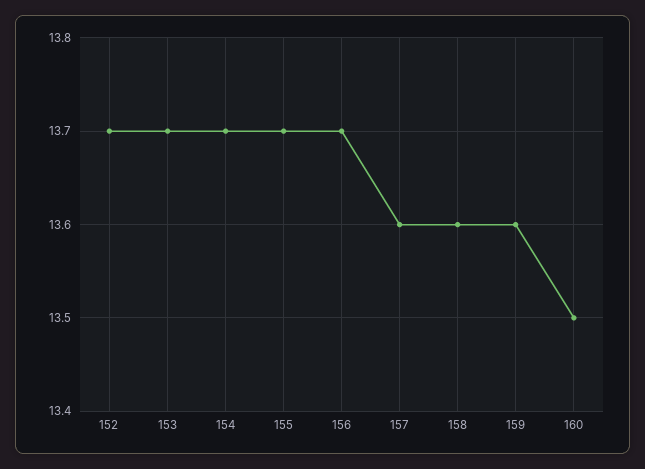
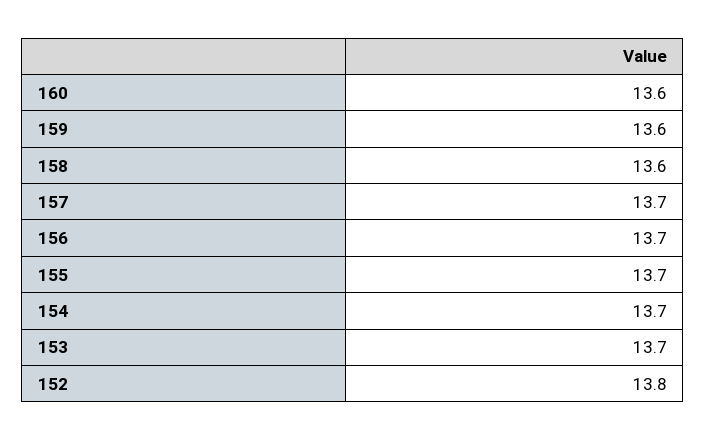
  {
-   "152": 13.7,
+   "152": 13.8,
    "153": 13.7,
    "154": 13.7,
    "155": 13.7,
    "156": 13.7,
-   "157": 13.6,
+   "157": 13.7,
    "158": 13.6,
    "159": 13.6,
-   "160": 13.5
+   "160": 13.6
  }

